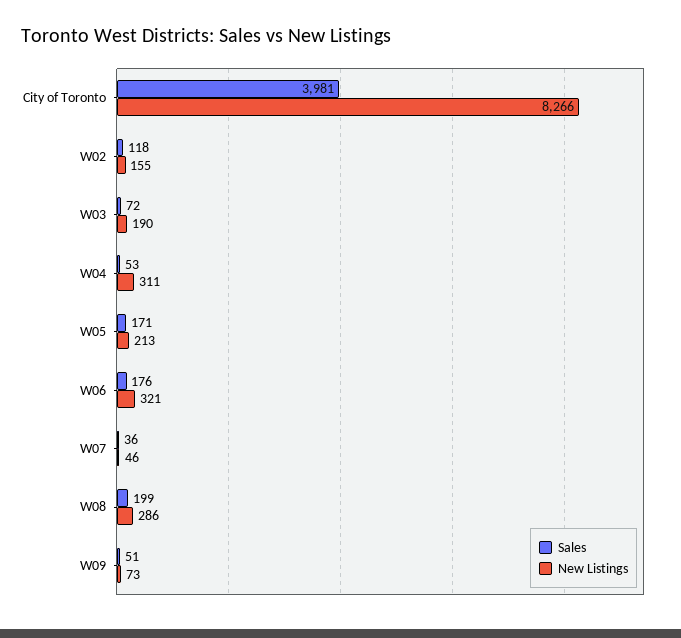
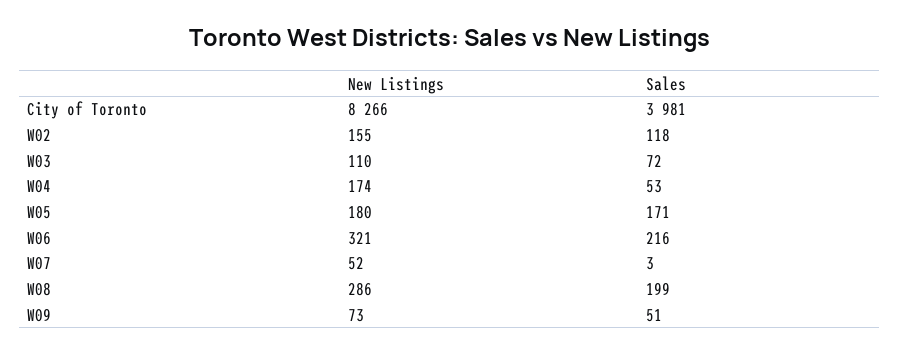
  {
    "Sales": {
      "City of Toronto": 3981,
      "W02": 118,
      "W03": 72,
      "W04": 53,
      "W05": 171,
-     "W06": 176,
+     "W06": 216,
-     "W07": 36,
+     "W07": 3,
      "W08": 199,
      "W09": 51
    },
    "New Listings": {
      "City of Toronto": 8266,
      "W02": 155,
-     "W03": 190,
+     "W03": 110,
-     "W04": 311,
+     "W04": 174,
-     "W05": 213,
+     "W05": 180,
      "W06": 321,
-     "W07": 46,
+     "W07": 52,
      "W08": 286,
      "W09": 73
    }
  }

